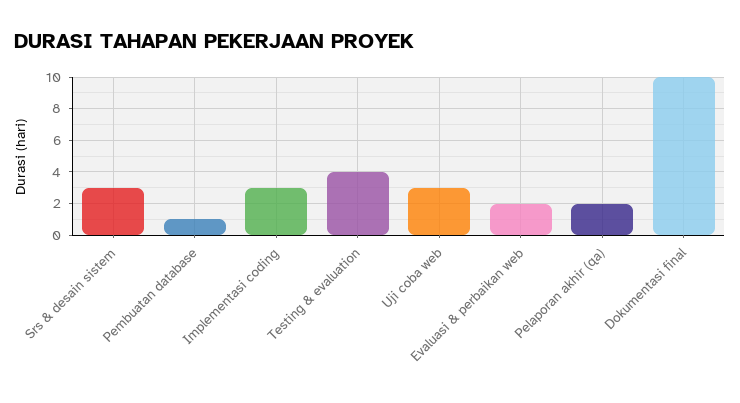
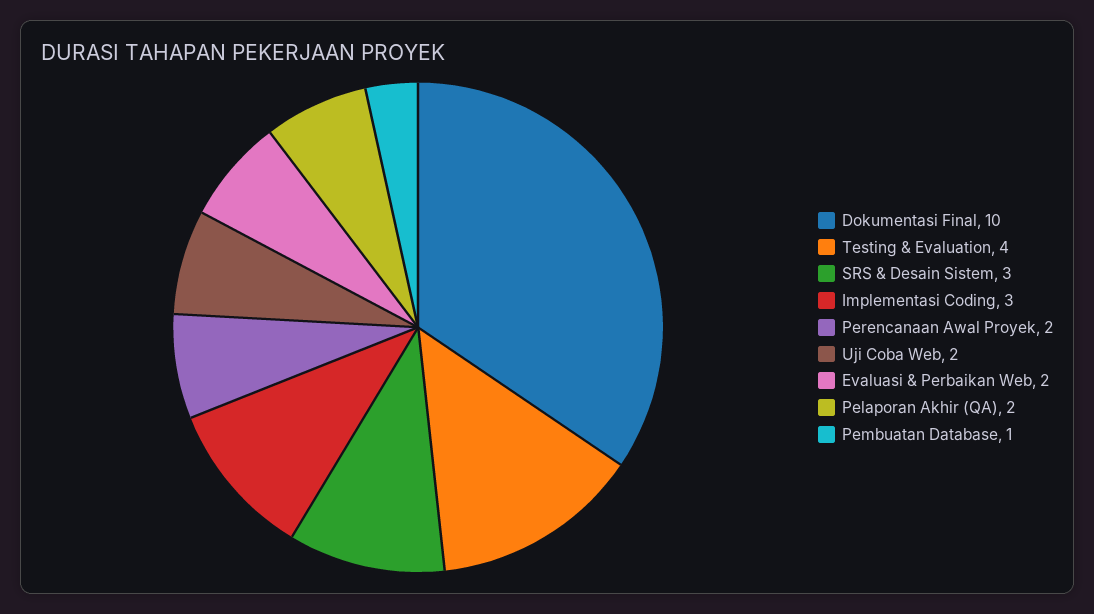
  {
    "Srs & desain sistem": 3,
    "Pembuatan database": 1,
    "Implementasi coding": 3,
    "Testing & evaluation": 4,
-   "Uji coba web": 3,
+   "Uji coba web": 2,
    "Evaluasi & perbaikan web": 2,
    "Pelaporan akhir (qa)": 2,
-   "Dokumentasi final": 10
+   "Dokumentasi final": 10,
+   "Perencanaan Awal Proyek": 2
  }

